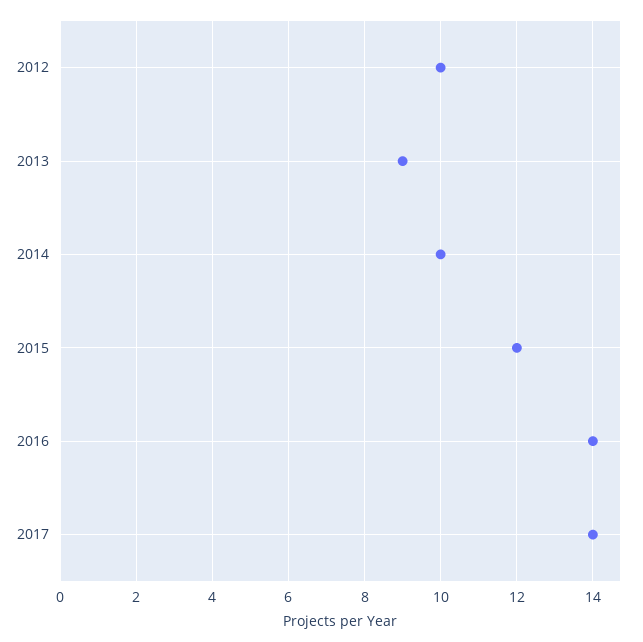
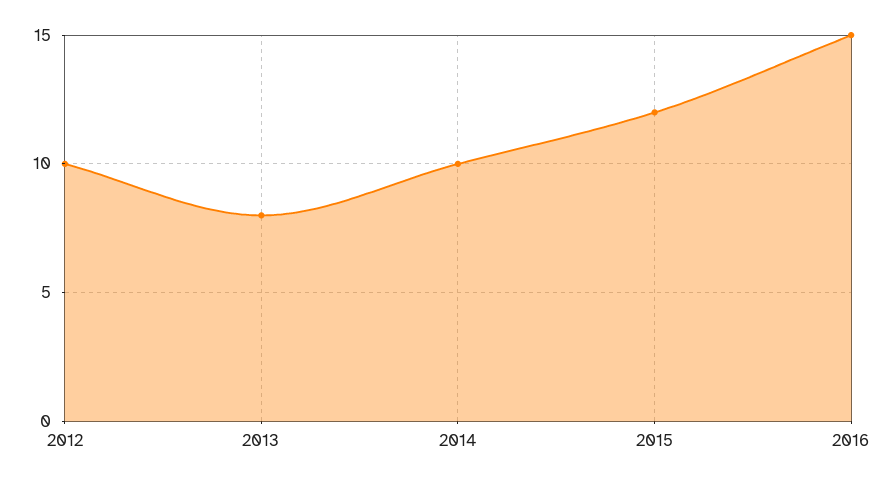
  {
    "2012": 10,
-   "2013": 9,
+   "2013": 8,
    "2014": 10,
    "2015": 12,
-   "2016": 14,
+   "2016": 15
-   "2017": 14
  }

